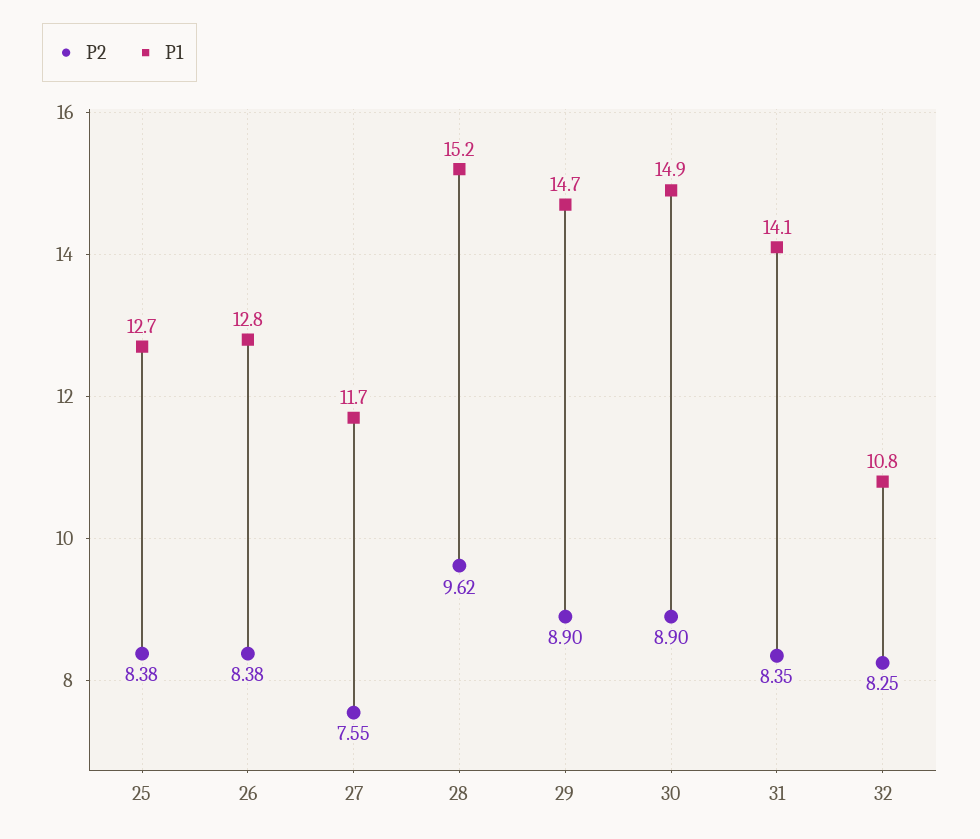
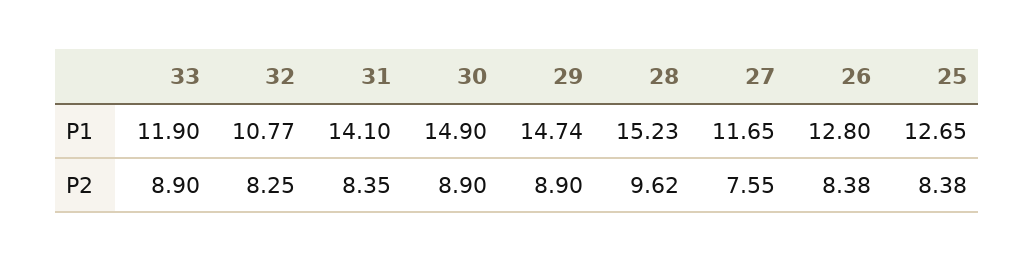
  {
    "P2": {
      "25": 8.38,
      "26": 8.38,
      "27": 7.55,
      "28": 9.62,
      "29": 8.9,
      "30": 8.9,
      "31": 8.35,
-     "32": 8.25
+     "32": 8.25,
+     "33": 8.9
    },
    "P1": {
      "25": 12.65,
      "26": 12.8,
      "27": 11.65,
      "28": 15.23,
      "29": 14.74,
      "30": 14.9,
      "31": 14.1,
-     "32": 10.77
+     "32": 10.77,
+     "33": 11.9
    }
  }

